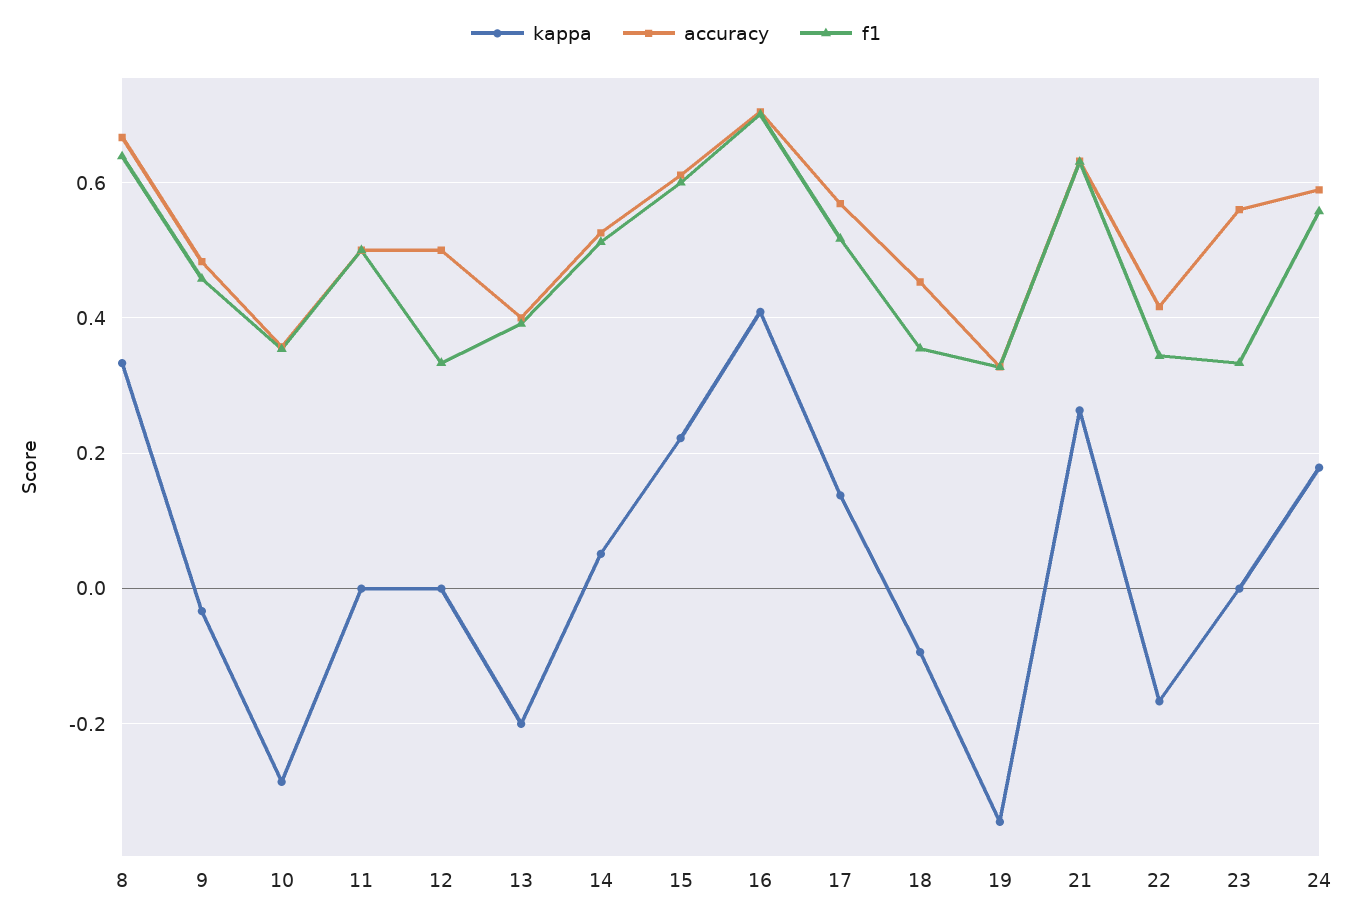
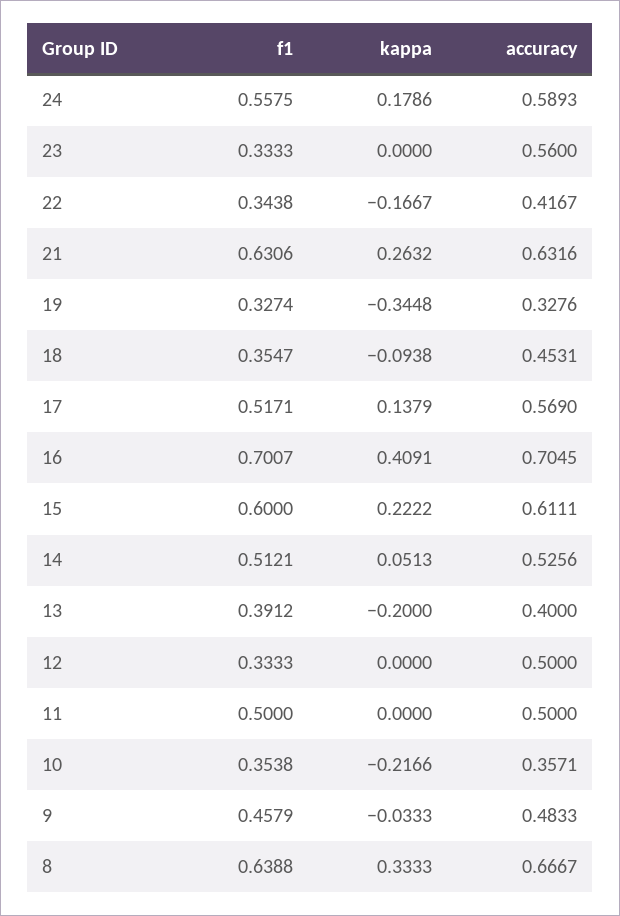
  {
    "kappa": {
      "8": 0.3333,
      "9": -0.0333,
-     "10": -0.28,
+     "10": -0.2166,
      "11": 0,
      "12": 0,
      "13": -0.2,
      "14": 0.0513,
      "15": 0.2222,
      "16": 0.4091,
      "17": 0.1379,
      "18": -0.0938,
      "19": -0.3448,
      "21": 0.2632,
      "22": -0.1667,
      "23": 0,
      "24": 0.1786
    },
    "accuracy": {
      "8": 0.6667,
      "9": 0.4833,
      "10": 0.3571,
      "11": 0.5,
      "12": 0.5,
      "13": 0.4,
      "14": 0.5256,
      "15": 0.6111,
      "16": 0.7045,
      "17": 0.569,
      "18": 0.4531,
      "19": 0.3276,
      "21": 0.6316,
      "22": 0.4167,
      "23": 0.56,
      "24": 0.5893
    },
    "f1": {
      "8": 0.6388,
      "9": 0.4579,
      "10": 0.3538,
      "11": 0.5,
      "12": 0.3333,
      "13": 0.3912,
      "14": 0.5121,
      "15": 0.6,
      "16": 0.7007,
      "17": 0.5171,
      "18": 0.3547,
      "19": 0.3274,
      "21": 0.6306,
      "22": 0.3438,
      "23": 0.3333,
      "24": 0.5575
    }
  }

